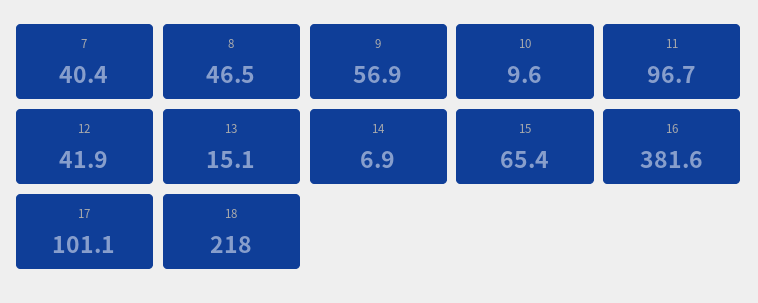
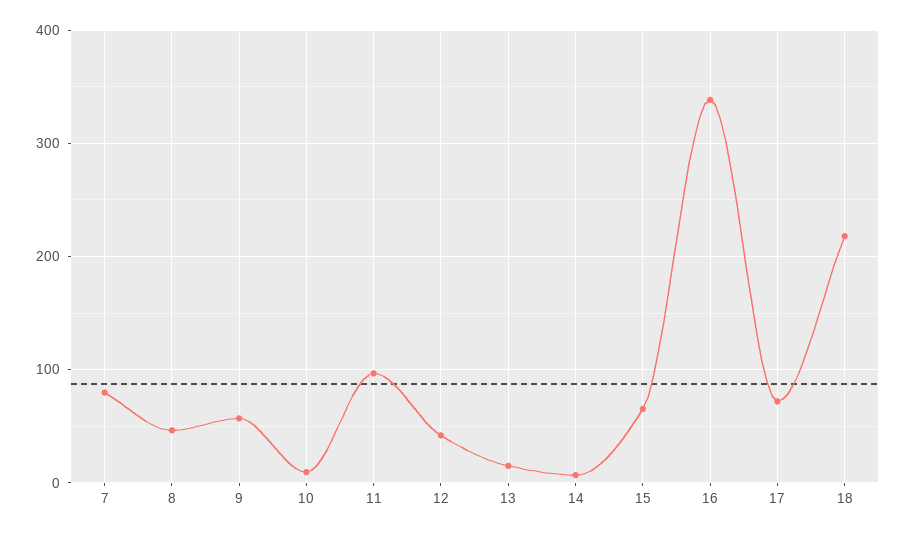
  {
-   "7": 40.4,
+   "7": 80,
    "8": 46.5,
    "9": 56.9,
    "10": 9.6,
    "11": 96.7,
    "12": 41.9,
    "13": 15.1,
    "14": 6.9,
    "15": 65.4,
-   "16": 381.6,
+   "16": 340,
-   "17": 101.1,
+   "17": 70,
    "18": 218
  }

